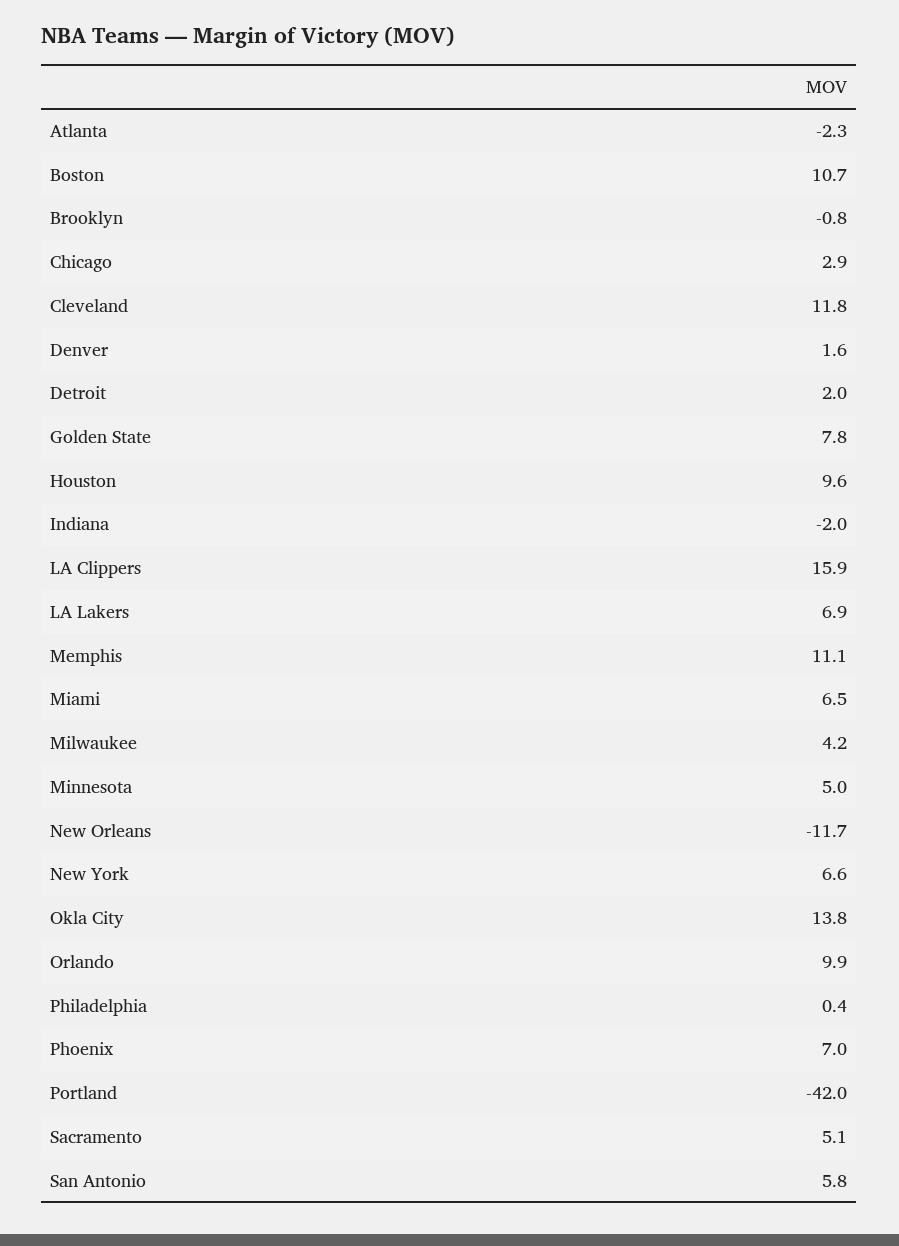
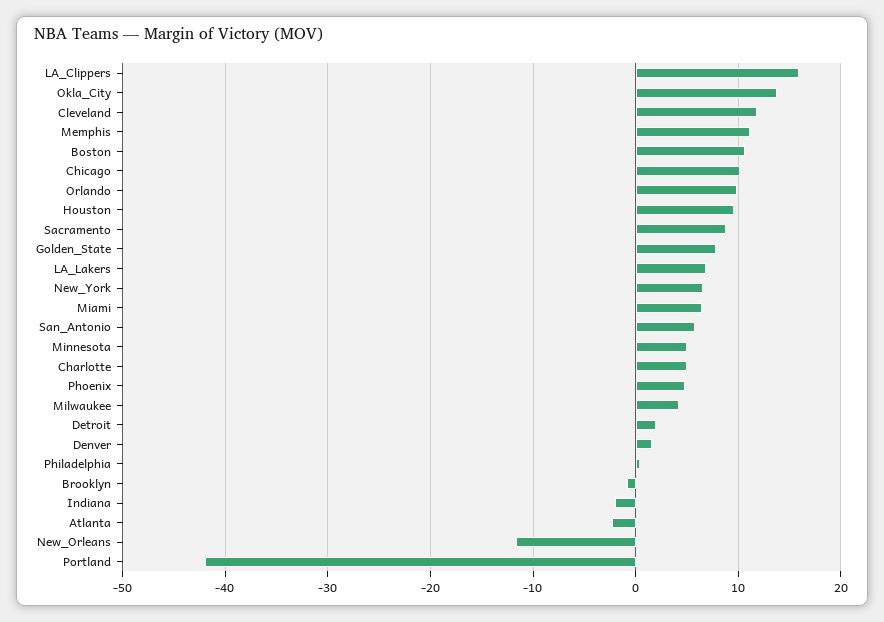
  {
    "Atlanta": -2.3,
    "Boston": 10.7,
    "Brooklyn": -0.8,
-   "Chicago": 2.9,
+   "Chicago": 10,
    "Cleveland": 11.8,
    "Denver": 1.6,
    "Detroit": 2,
    "Golden State": 7.8,
    "Houston": 9.6,
    "Indiana": -2,
    "LA Clippers": 15.9,
    "LA Lakers": 6.9,
    "Memphis": 11.1,
    "Miami": 6.5,
    "Milwaukee": 4.2,
    "Minnesota": 5,
    "New Orleans": -11.7,
    "New York": 6.6,
    "Okla City": 13.8,
    "Orlando": 9.9,
    "Philadelphia": 0.4,
-   "Phoenix": 7,
+   "Phoenix": 5,
    "Portland": -42,
-   "Sacramento": 5.1,
+   "Sacramento": 9,
-   "San Antonio": 5.8
+   "San Antonio": 5.8,
+   "Charlotte": 5
  }

